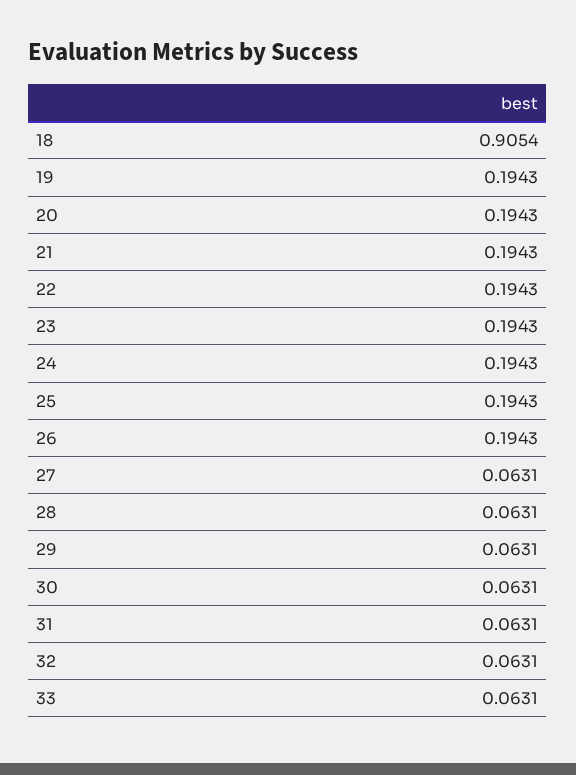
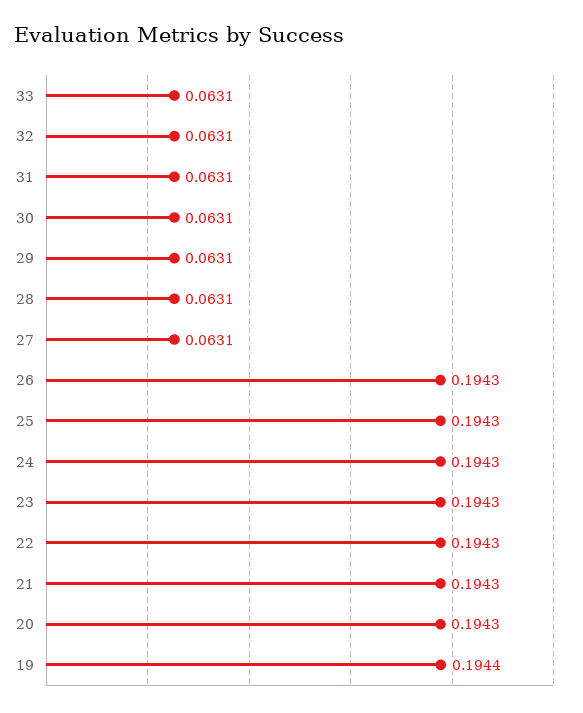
  {
-   "18": 0.9054,
-   "19": 0.1943,
+   "19": 0.1944,
    "20": 0.1943,
    "21": 0.1943,
    "22": 0.1943,
    "23": 0.1943,
    "24": 0.1943,
    "25": 0.1943,
    "26": 0.1943,
    "27": 0.0631,
    "28": 0.0631,
    "29": 0.0631,
    "30": 0.0631,
    "31": 0.0631,
    "32": 0.0631,
    "33": 0.0631
  }

